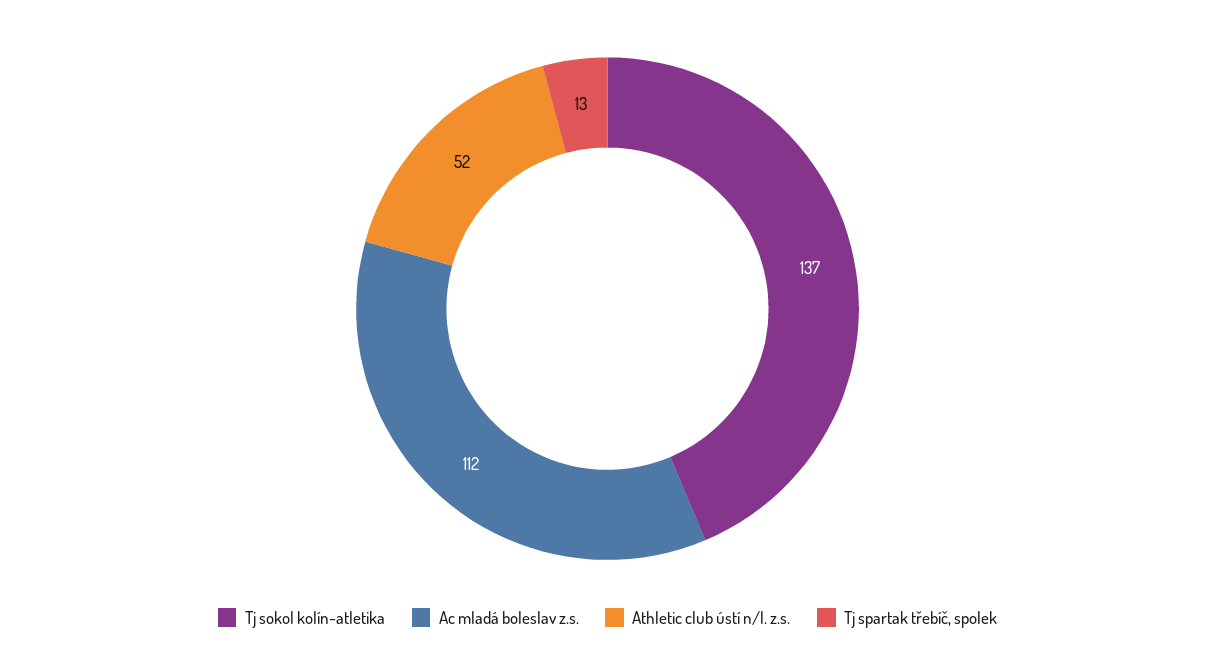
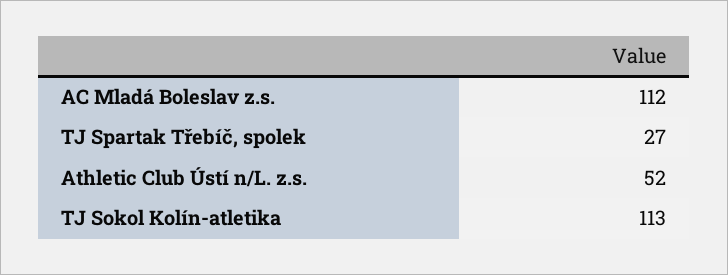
  {
-   "Tj sokol kolín-atletika": 137,
+   "Tj sokol kolín-atletika": 113,
    "Ac mladá boleslav z.s.": 112,
    "Athletic club ústí n/l. z.s.": 52,
-   "Tj spartak třebíč, spolek": 13
+   "Tj spartak třebíč, spolek": 27
  }

